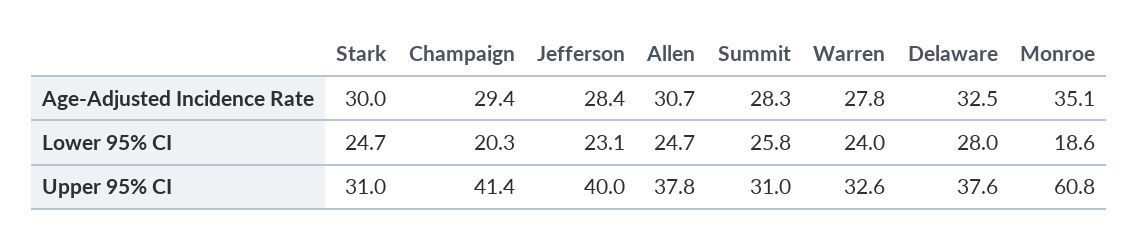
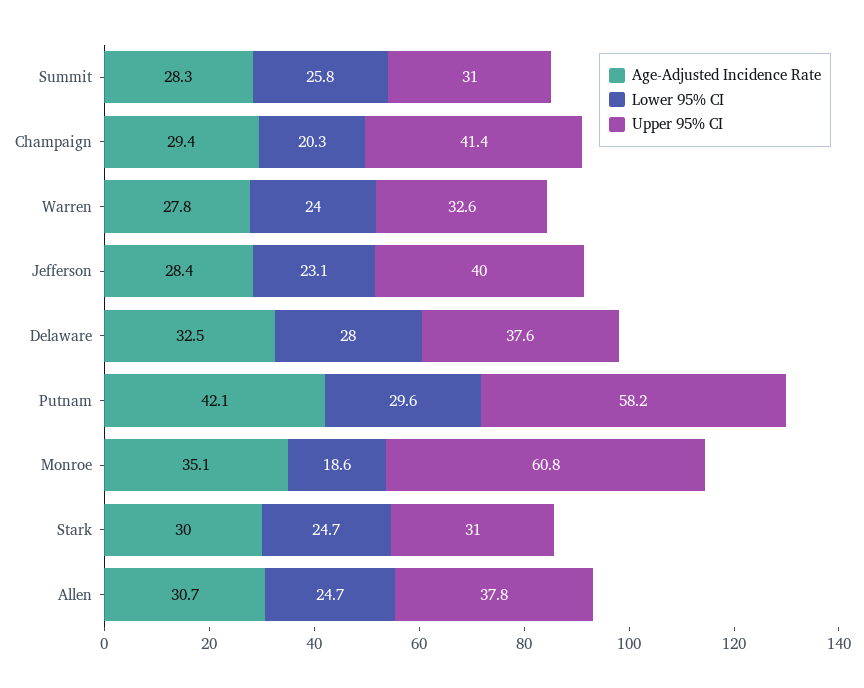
  {
    "Age-Adjusted Incidence Rate": {
      "Stark": 30,
      "Champaign": 29.4,
      "Jefferson": 28.4,
      "Allen": 30.7,
      "Summit": 28.3,
      "Warren": 27.8,
      "Delaware": 32.5,
-     "Monroe": 35.1
+     "Monroe": 35.1,
+     "Putnam": 42.1
    },
    "Lower 95% CI": {
      "Stark": 24.7,
      "Champaign": 20.3,
      "Jefferson": 23.1,
      "Allen": 24.7,
      "Summit": 25.8,
      "Warren": 24,
      "Delaware": 28,
-     "Monroe": 18.6
+     "Monroe": 18.6,
+     "Putnam": 29.6
    },
    "Upper 95% CI": {
      "Stark": 31,
      "Champaign": 41.4,
      "Jefferson": 40,
      "Allen": 37.8,
      "Summit": 31,
      "Warren": 32.6,
      "Delaware": 37.6,
-     "Monroe": 60.8
+     "Monroe": 60.8,
+     "Putnam": 58.2
    }
  }

